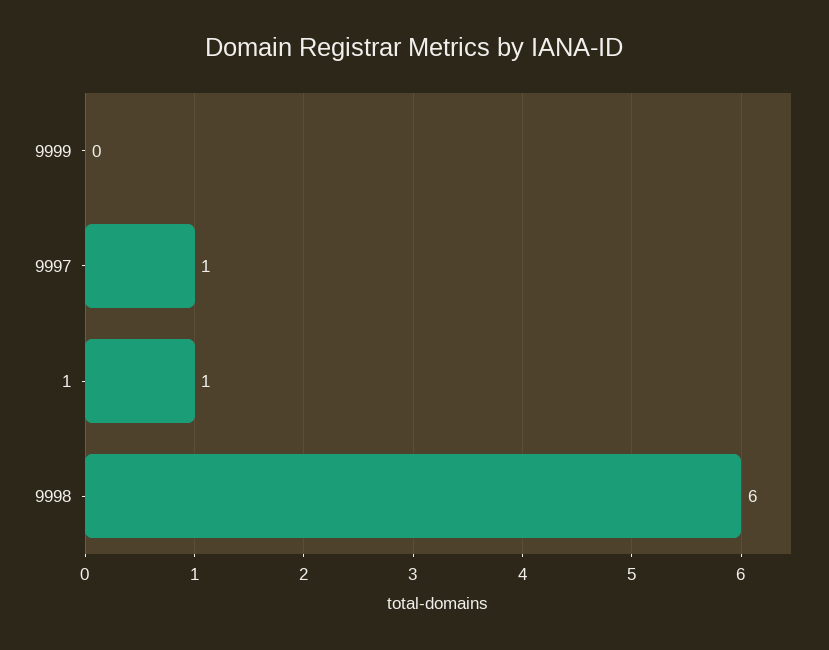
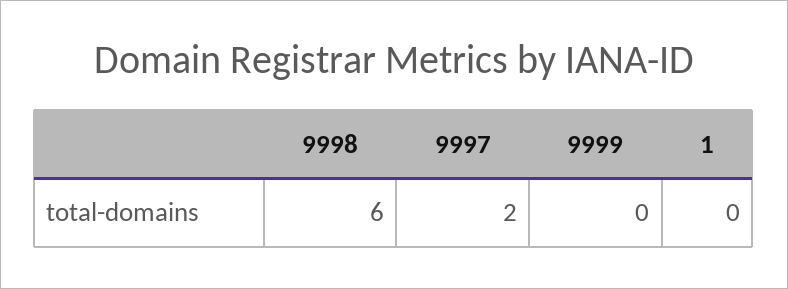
  {
    "9999": 0,
-   "9997": 1,
+   "9997": 2,
-   "1": 1,
+   "1": 0,
    "9998": 6
  }

